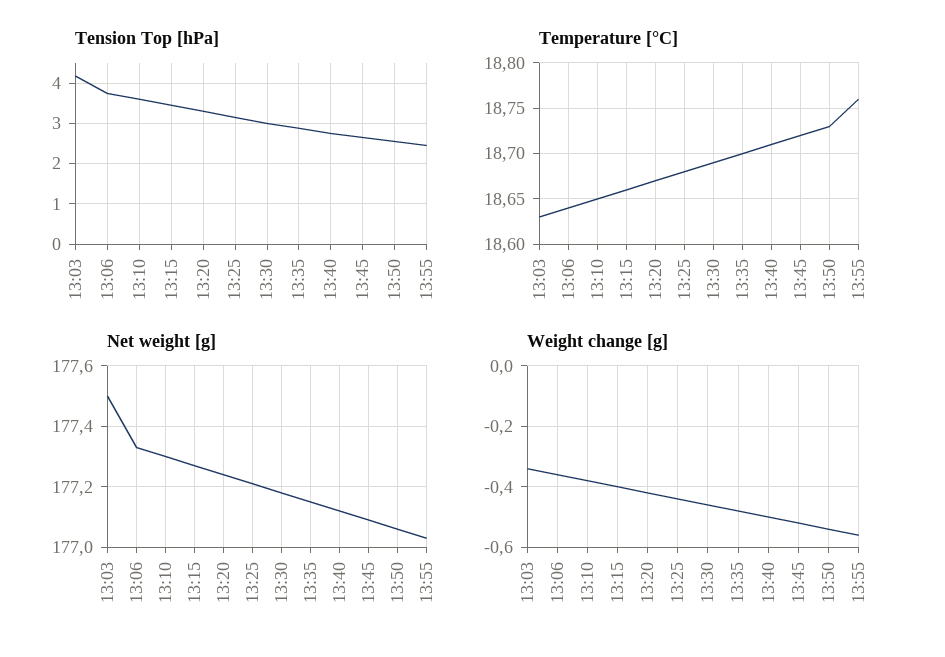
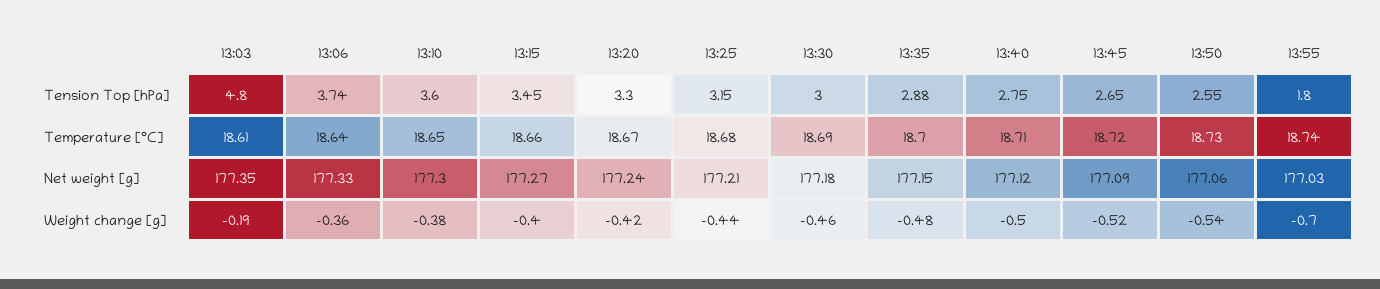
  {
    "Tension Top [hPa]": {
-     "13:03": 4.2,
+     "13:03": 4.8,
      "13:06": 3.74,
      "13:10": 3.6,
      "13:15": 3.45,
      "13:20": 3.3,
      "13:25": 3.15,
      "13:30": 3,
      "13:35": 2.88,
      "13:40": 2.75,
      "13:45": 2.65,
      "13:50": 2.55,
-     "13:55": 2.4
+     "13:55": 1.8
    },
    "Temperature [°C]": {
-     "13:03": 18.63,
+     "13:03": 18.61,
      "13:06": 18.64,
      "13:10": 18.65,
      "13:15": 18.66,
      "13:20": 18.67,
      "13:25": 18.68,
      "13:30": 18.69,
      "13:35": 18.7,
      "13:40": 18.71,
      "13:45": 18.72,
      "13:50": 18.73,
-     "13:55": 18.76
+     "13:55": 18.74
    },
    "Net weight [g]": {
-     "13:03": 177.5,
+     "13:03": 177.35,
      "13:06": 177.33,
      "13:10": 177.3,
      "13:15": 177.27,
      "13:20": 177.24,
      "13:25": 177.21,
      "13:30": 177.18,
      "13:35": 177.15,
      "13:40": 177.12,
      "13:45": 177.09,
      "13:50": 177.06,
      "13:55": 177.03
    },
    "Weight change [g]": {
-     "13:03": -0.35,
+     "13:03": -0.19,
      "13:06": -0.36,
      "13:10": -0.38,
      "13:15": -0.4,
      "13:20": -0.42,
      "13:25": -0.44,
      "13:30": -0.46,
      "13:35": -0.48,
      "13:40": -0.5,
      "13:45": -0.52,
      "13:50": -0.54,
-     "13:55": -0.55
+     "13:55": -0.7
    }
  }

